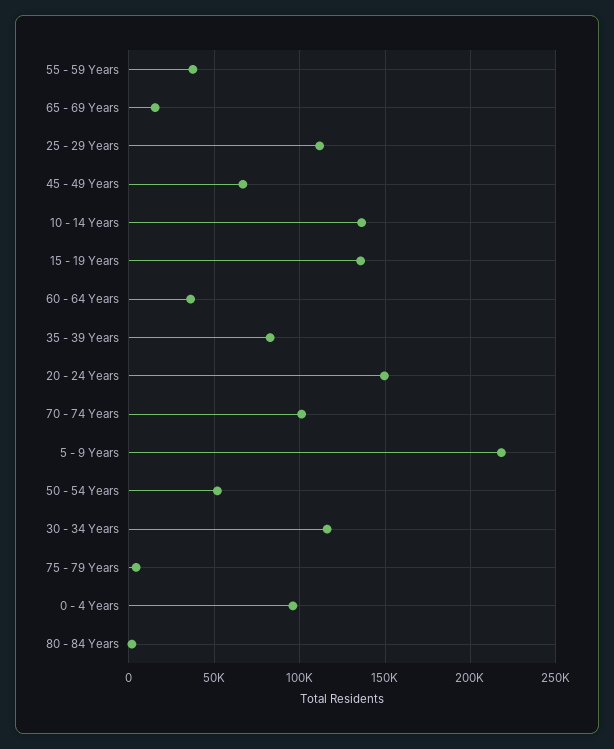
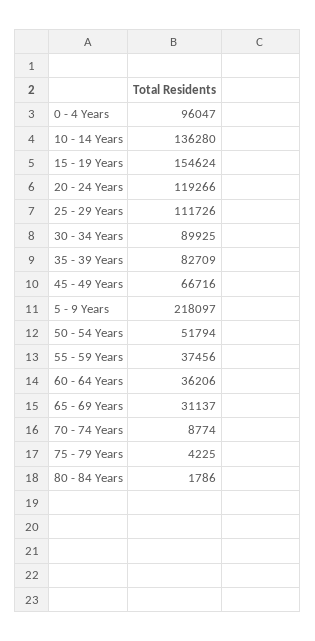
  {
    "55 - 59 Years": 37456,
-   "65 - 69 Years": 15000,
+   "65 - 69 Years": 31137,
    "25 - 29 Years": 111726,
    "45 - 49 Years": 66716,
    "10 - 14 Years": 136280,
-   "15 - 19 Years": 135000,
+   "15 - 19 Years": 154624,
    "60 - 64 Years": 36206,
    "35 - 39 Years": 82709,
-   "20 - 24 Years": 150000,
+   "20 - 24 Years": 119266,
-   "70 - 74 Years": 100000,
+   "70 - 74 Years": 8774,
    "5 - 9 Years": 218097,
    "50 - 54 Years": 51794,
-   "30 - 34 Years": 115000,
+   "30 - 34 Years": 89925,
    "75 - 79 Years": 4225,
    "0 - 4 Years": 96047,
    "80 - 84 Years": 1786
  }

